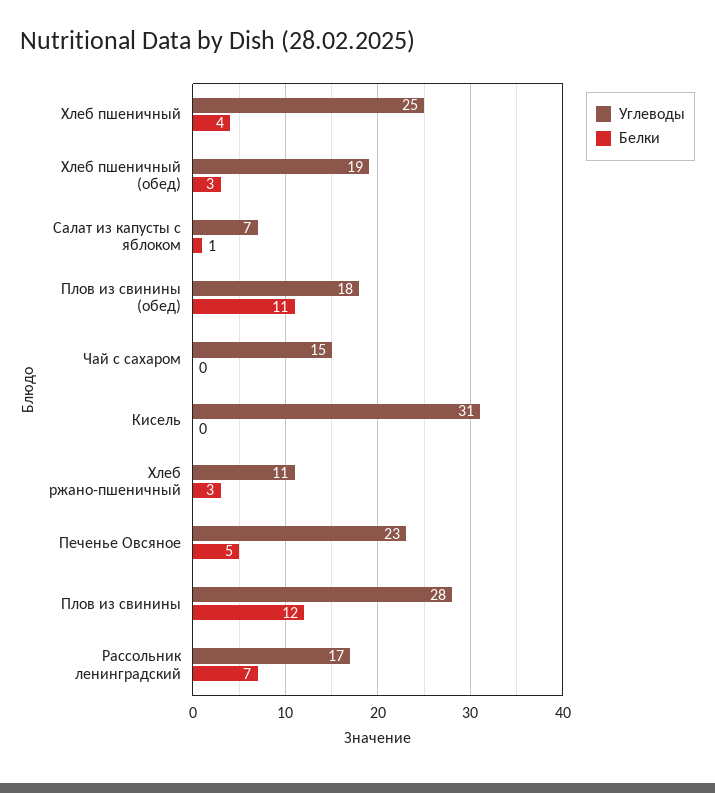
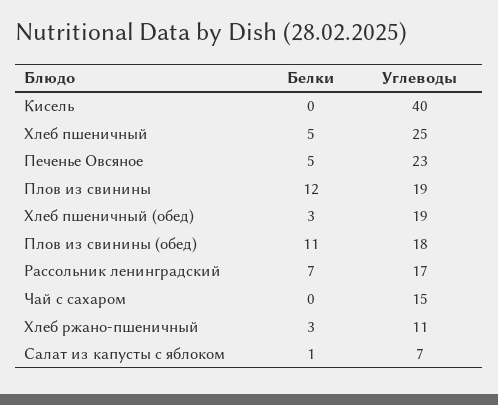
  {
    "Углеводы": {
      "Хлеб пшеничный": 25,
      "Хлеб пшеничный (обед)": 19,
      "Салат из капусты с яблоком": 7,
      "Плов из свинины (обед)": 18,
      "Чай с сахаром": 15,
-     "Кисель": 31,
+     "Кисель": 40,
      "Хлеб ржано-пшеничный": 11,
      "Печенье Овсяное": 23,
-     "Плов из свинины": 28,
+     "Плов из свинины": 19,
      "Рассольник ленинградский": 17
    },
    "Белки": {
-     "Хлеб пшеничный": 4,
+     "Хлеб пшеничный": 5,
      "Хлеб пшеничный (обед)": 3,
      "Салат из капусты с яблоком": 1,
      "Плов из свинины (обед)": 11,
      "Чай с сахаром": 0,
      "Кисель": 0,
      "Хлеб ржано-пшеничный": 3,
      "Печенье Овсяное": 5,
      "Плов из свинины": 12,
      "Рассольник ленинградский": 7
    }
  }

